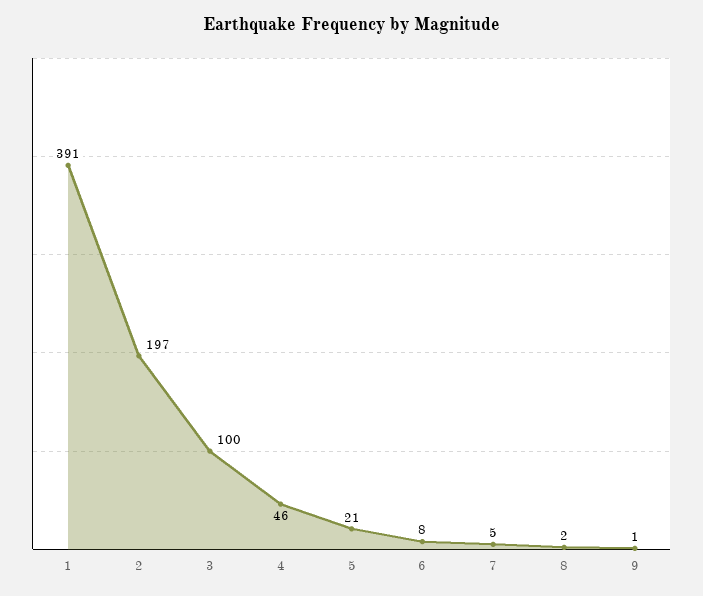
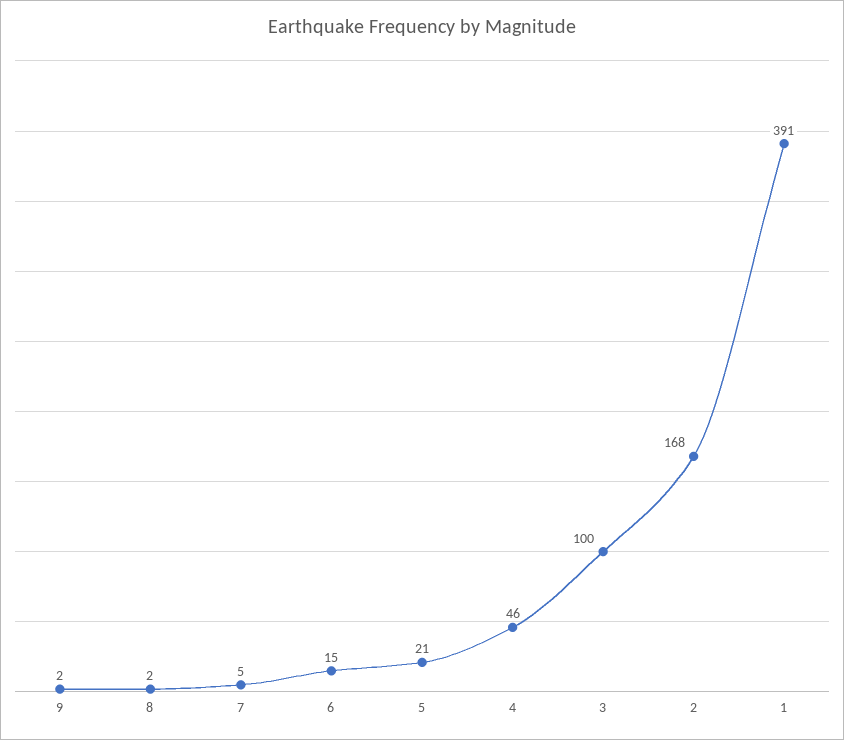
  {
    "1": 391,
-   "2": 197,
+   "2": 168,
    "3": 100,
    "4": 46,
    "5": 21,
-   "6": 8,
+   "6": 15,
    "7": 5,
    "8": 2,
-   "9": 1
+   "9": 2
  }

